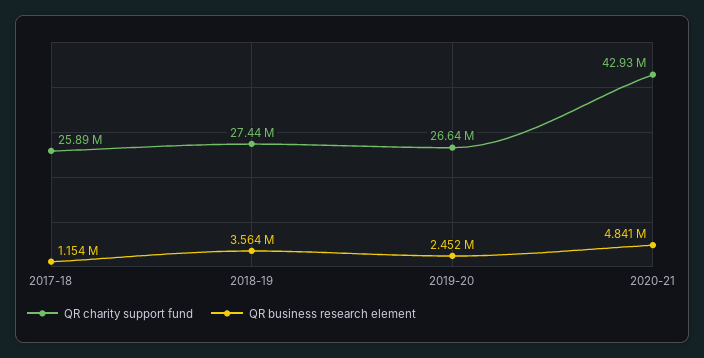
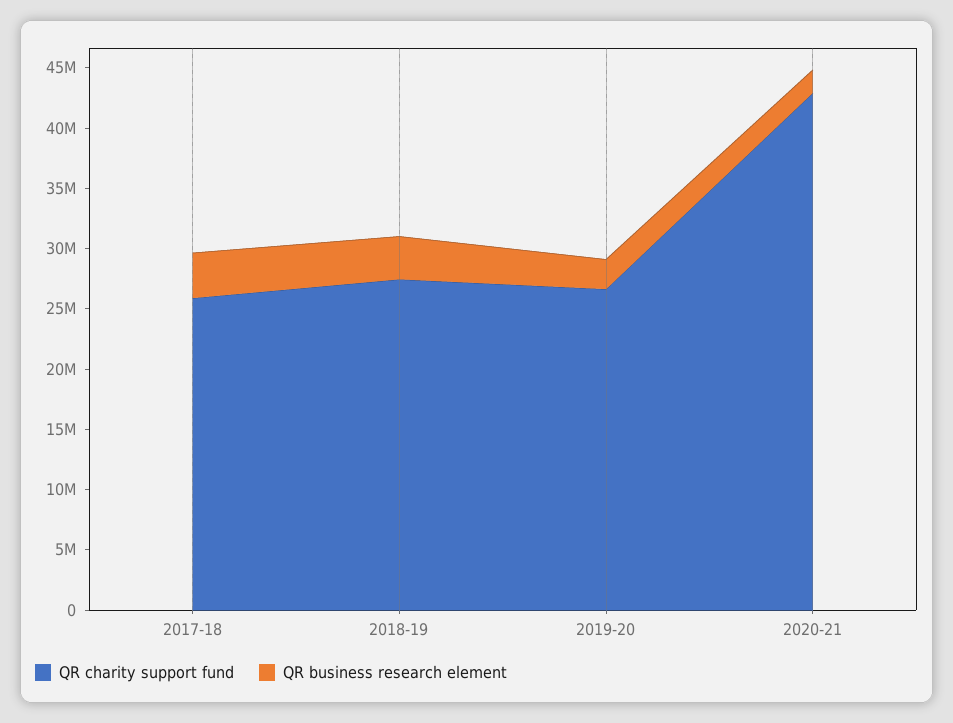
  {
    "QR charity support fund": {
      "2017-18": 25890000,
      "2018-19": 27440000,
      "2019-20": 26640000,
      "2020-21": 42930000
    },
    "QR business research element": {
-     "2017-18": 1154000,
+     "2017-18": 4000000,
      "2018-19": 3564000,
      "2019-20": 2452000,
-     "2020-21": 4841000
+     "2020-21": 2000000
    }
  }

